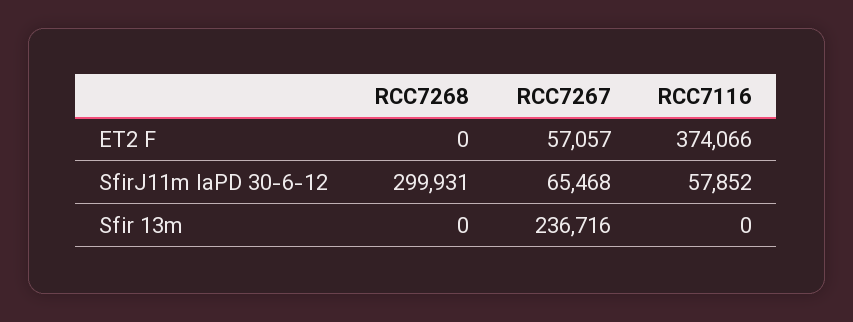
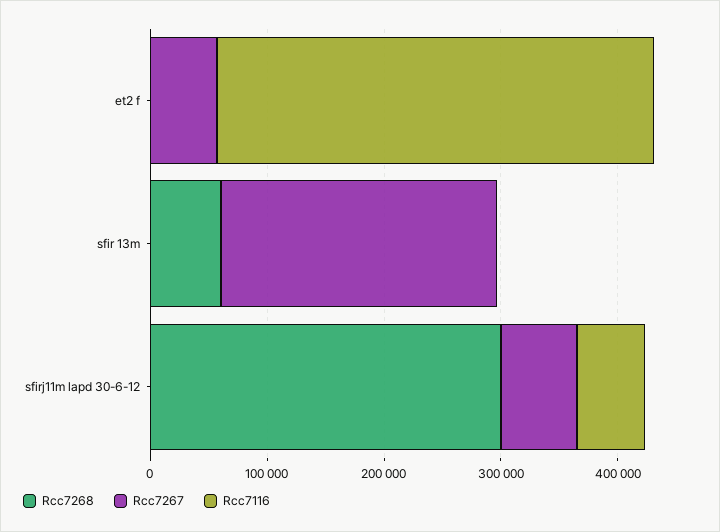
  {
    "RCC7268": {
      "ET2 F": 0,
      "SfirJ11m laPD 30-6-12": 299931,
-     "Sfir 13m": 0
+     "Sfir 13m": 60000
    },
    "RCC7267": {
      "ET2 F": 57057,
      "SfirJ11m laPD 30-6-12": 65468,
      "Sfir 13m": 236716
    },
    "RCC7116": {
      "ET2 F": 374066,
      "SfirJ11m laPD 30-6-12": 57852,
      "Sfir 13m": 0
    }
  }

